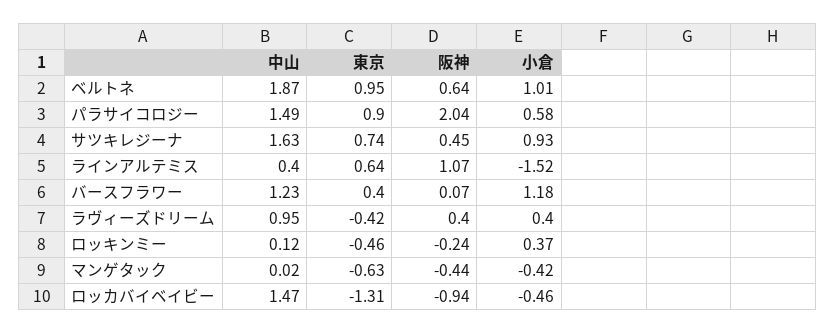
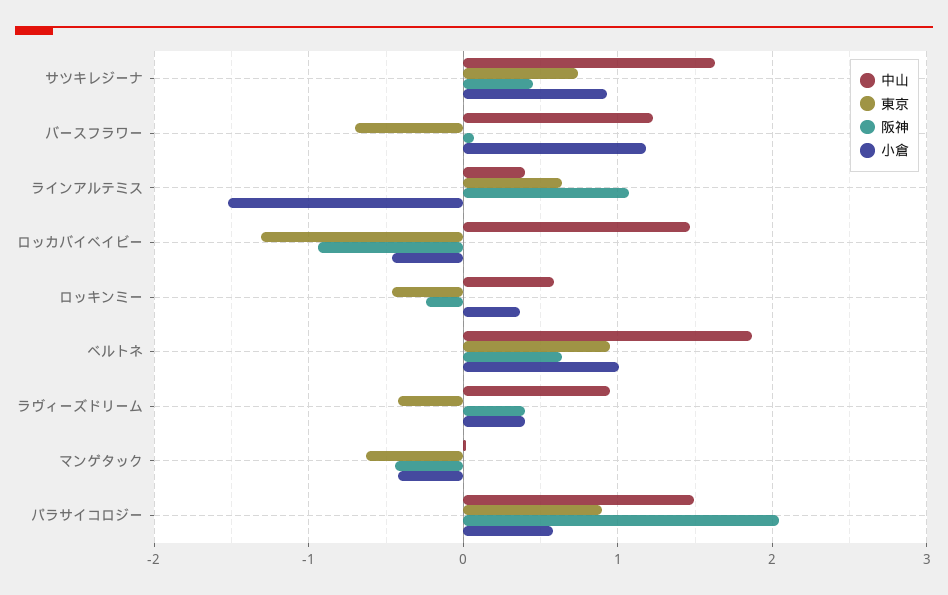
  {
    "中山": {
      "ベルトネ": 1.87,
      "パラサイコロジー": 1.49,
      "サツキレジーナ": 1.63,
      "ラインアルテミス": 0.4,
      "バースフラワー": 1.23,
      "ラヴィーズドリーム": 0.95,
-     "ロッキンミー": 0.12,
+     "ロッキンミー": 0.6,
      "マンゲタック": 0.02,
      "ロッカバイベイビー": 1.47
    },
    "東京": {
      "ベルトネ": 0.95,
      "パラサイコロジー": 0.9,
      "サツキレジーナ": 0.74,
      "ラインアルテミス": 0.64,
-     "バースフラワー": 0.4,
+     "バースフラワー": -0.7,
      "ラヴィーズドリーム": -0.42,
      "ロッキンミー": -0.46,
      "マンゲタック": -0.63,
      "ロッカバイベイビー": -1.31
    },
    "阪神": {
      "ベルトネ": 0.64,
      "パラサイコロジー": 2.04,
      "サツキレジーナ": 0.45,
      "ラインアルテミス": 1.07,
      "バースフラワー": 0.07,
      "ラヴィーズドリーム": 0.4,
      "ロッキンミー": -0.24,
      "マンゲタック": -0.44,
      "ロッカバイベイビー": -0.94
    },
    "小倉": {
      "ベルトネ": 1.01,
      "パラサイコロジー": 0.58,
      "サツキレジーナ": 0.93,
      "ラインアルテミス": -1.52,
      "バースフラワー": 1.18,
      "ラヴィーズドリーム": 0.4,
      "ロッキンミー": 0.37,
      "マンゲタック": -0.42,
      "ロッカバイベイビー": -0.46
    }
  }

